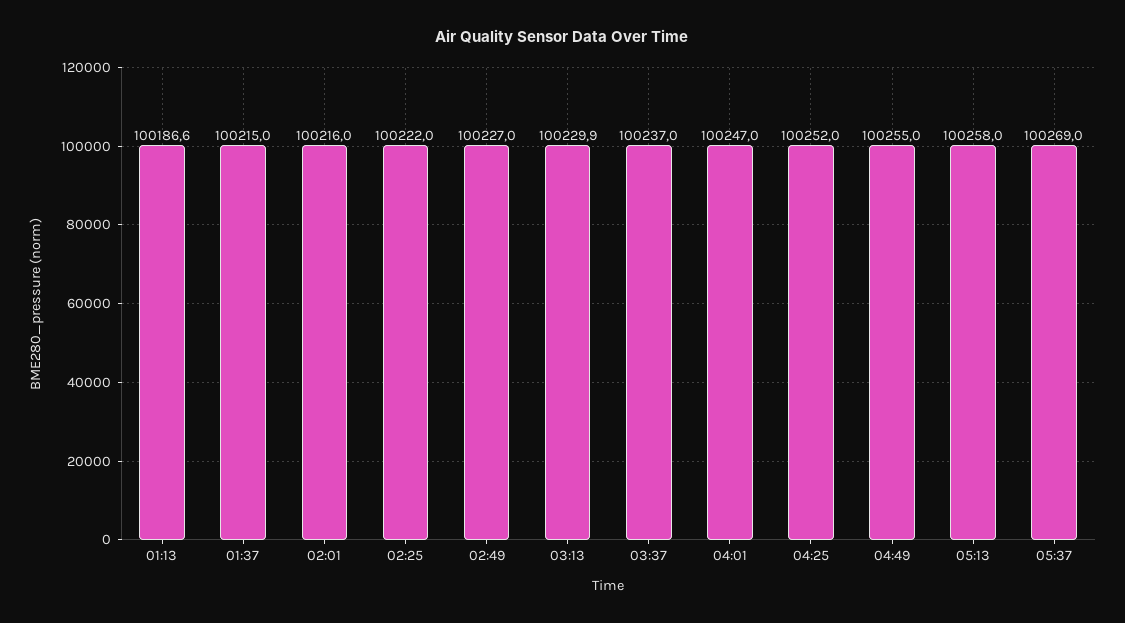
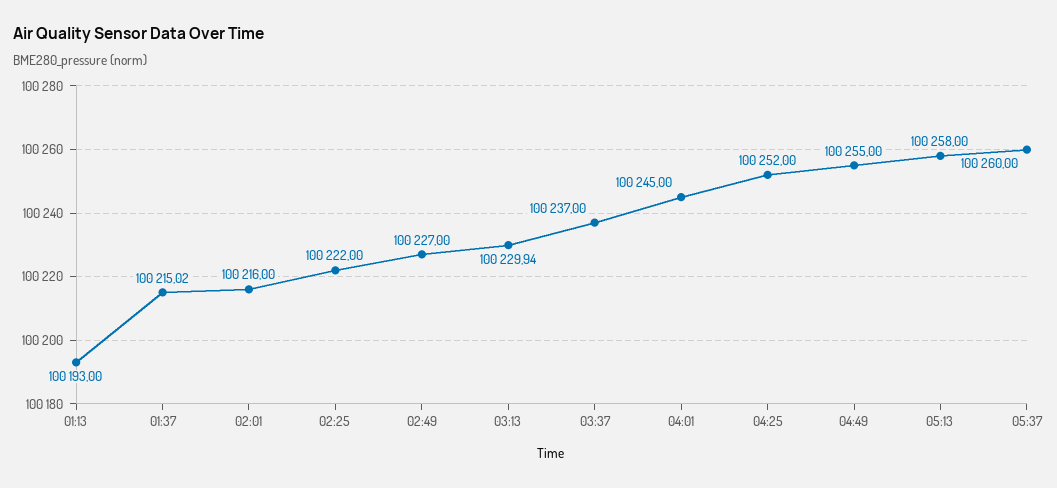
  {
-   "01:13": 100186.6,
+   "01:13": 100193,
    "01:37": 100215.02,
    "02:01": 100216,
    "02:25": 100222,
    "02:49": 100227,
    "03:13": 100229.94,
    "03:37": 100237,
-   "04:01": 100247,
+   "04:01": 100245,
    "04:25": 100252,
    "04:49": 100255,
    "05:13": 100258,
-   "05:37": 100269
+   "05:37": 100260
  }

